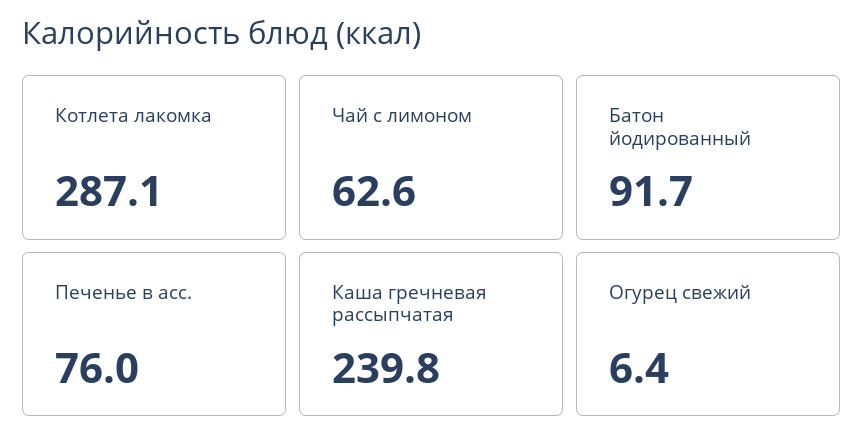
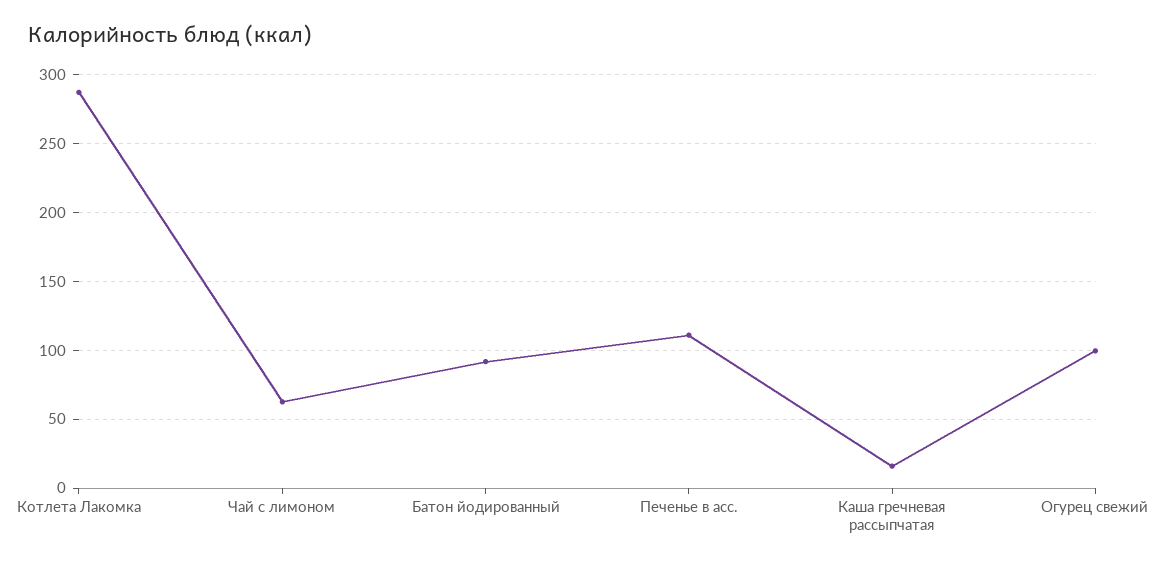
  {
    "Котлета лакомка": 287.1,
    "Чай с лимоном": 62.6,
    "Батон йодированный": 91.7,
-   "Печенье в асс.": 76,
+   "Печенье в асс.": 110,
-   "Каша гречневая рассыпчатая": 239.8,
+   "Каша гречневая рассыпчатая": 15,
-   "Огурец свежий": 6.4
+   "Огурец свежий": 100
  }

